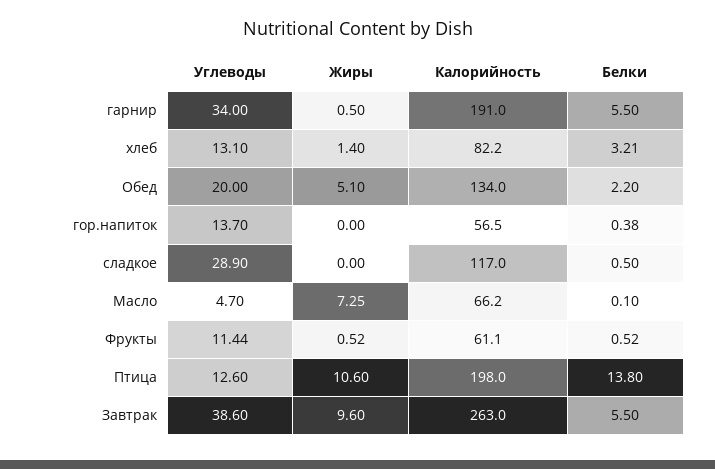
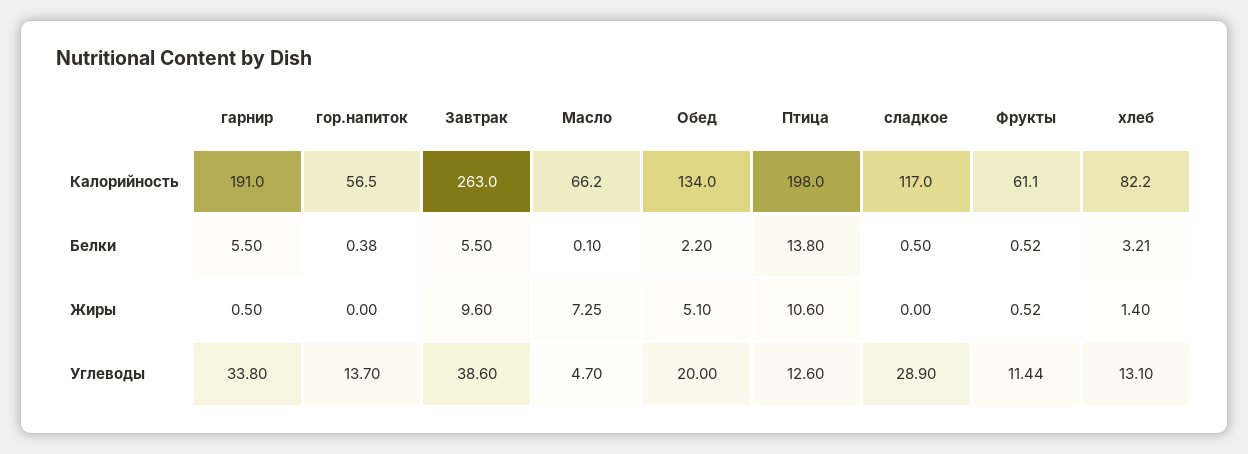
  {
    "Углеводы": {
-     "гарнир": 34,
+     "гарнир": 33.8,
      "хлеб": 13.1,
      "Обед": 20,
      "гор.напиток": 13.7,
      "сладкое": 28.9,
      "Масло": 4.7,
      "Фрукты": 11.44,
      "Птица": 12.6,
      "Завтрак": 38.6
    },
    "Жиры": {
      "гарнир": 0.5,
      "хлеб": 1.4,
      "Обед": 5.1,
      "гор.напиток": 0,
      "сладкое": 0,
      "Масло": 7.25,
      "Фрукты": 0.52,
      "Птица": 10.6,
      "Завтрак": 9.6
    },
    "Калорийность": {
      "гарнир": 191,
      "хлеб": 82.2,
      "Обед": 134,
      "гор.напиток": 56.5,
      "сладкое": 117,
      "Масло": 66.2,
      "Фрукты": 61.1,
      "Птица": 198,
      "Завтрак": 263
    },
    "Белки": {
      "гарнир": 5.5,
      "хлеб": 3.21,
      "Обед": 2.2,
      "гор.напиток": 0.38,
      "сладкое": 0.5,
      "Масло": 0.1,
      "Фрукты": 0.52,
      "Птица": 13.8,
      "Завтрак": 5.5
    }
  }

